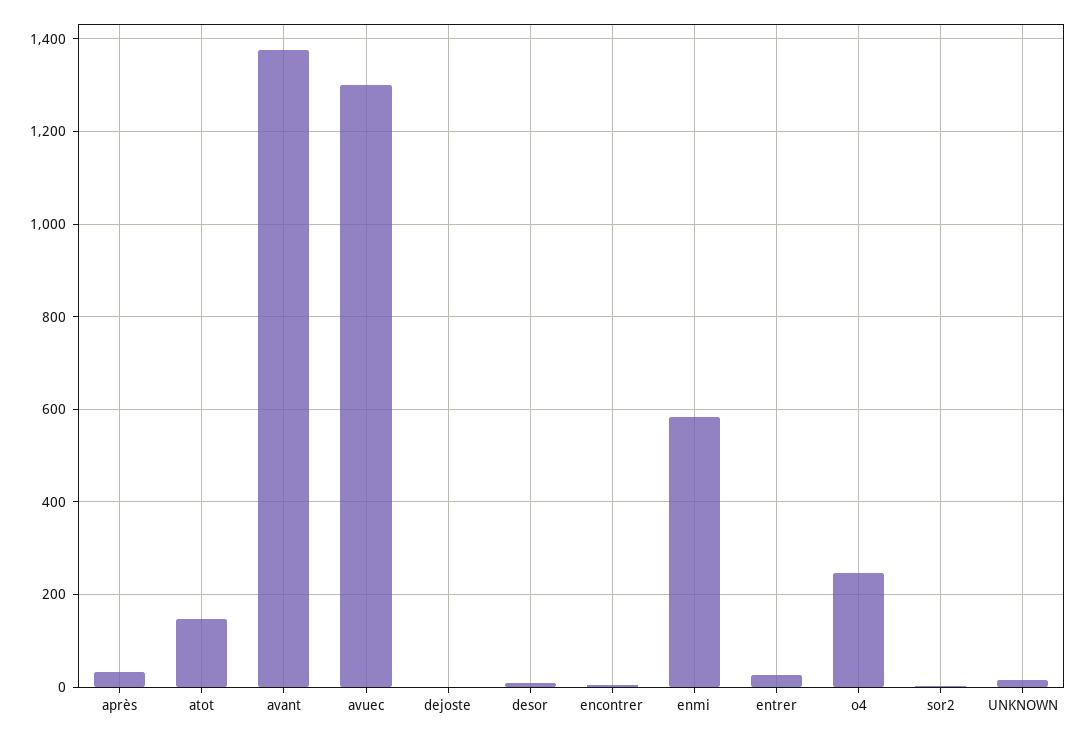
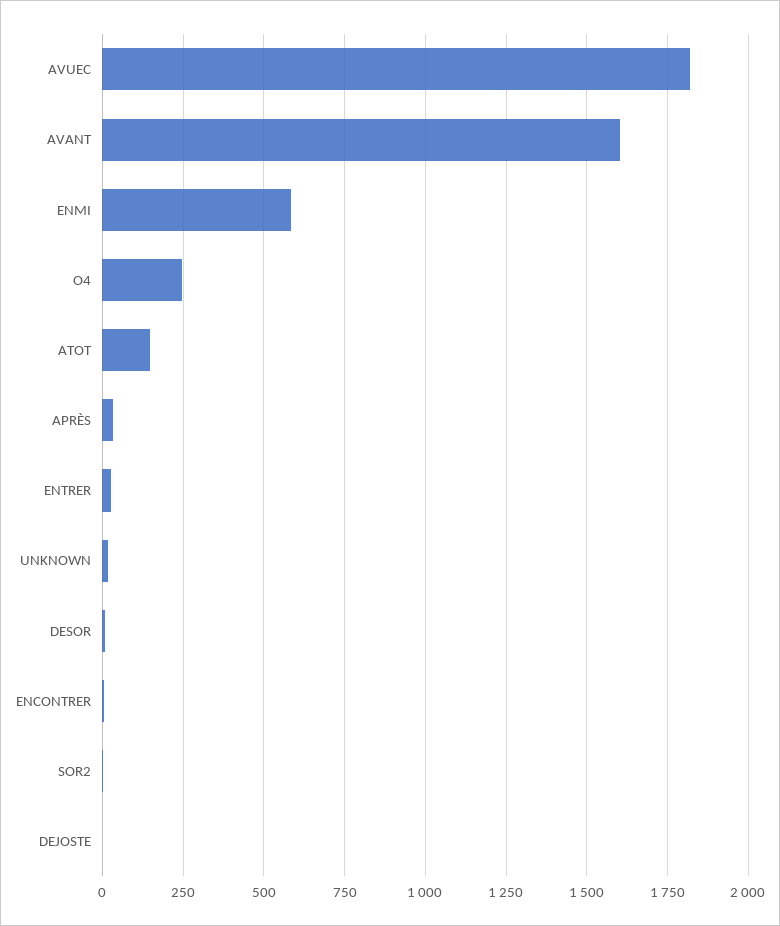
  {
    "après": 40,
    "atot": 140,
-   "avant": 1380,
+   "avant": 1600,
-   "avuec": 1300,
+   "avuec": 1825,
    "dejoste": 0,
    "desor": 0,
    "encontrer": 0,
    "enmi": 580,
    "entrer": 20,
    "o4": 240,
    "sor2": 0,
    "UNKNOWN": 20
  }

